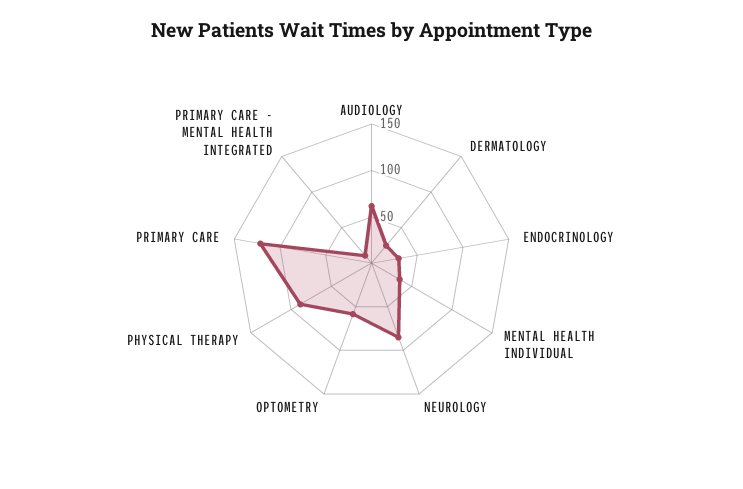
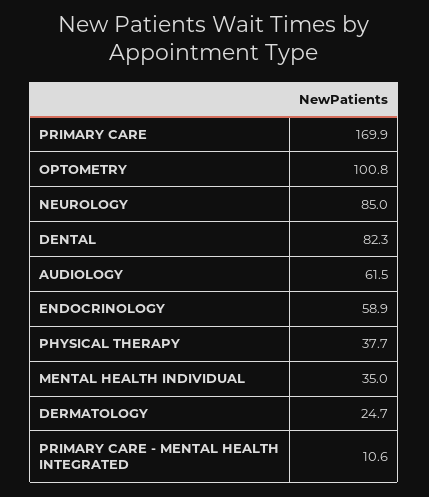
  {
    "AUDIOLOGY": 61.5,
    "DERMATOLOGY": 24.7,
-   "ENDOCRINOLOGY": 30,
+   "ENDOCRINOLOGY": 58.9,
    "MENTAL HEALTH INDIVIDUAL": 35,
    "NEUROLOGY": 85,
-   "OPTOMETRY": 60,
+   "OPTOMETRY": 100.8,
-   "PHYSICAL THERAPY": 90,
+   "PHYSICAL THERAPY": 37.7,
-   "PRIMARY CARE": 120,
+   "PRIMARY CARE": 169.9,
-   "PRIMARY CARE - MENTAL HEALTH INTEGRATED": 10.6
+   "PRIMARY CARE - MENTAL HEALTH INTEGRATED": 10.6,
+   "DENTAL": 82.3
  }

